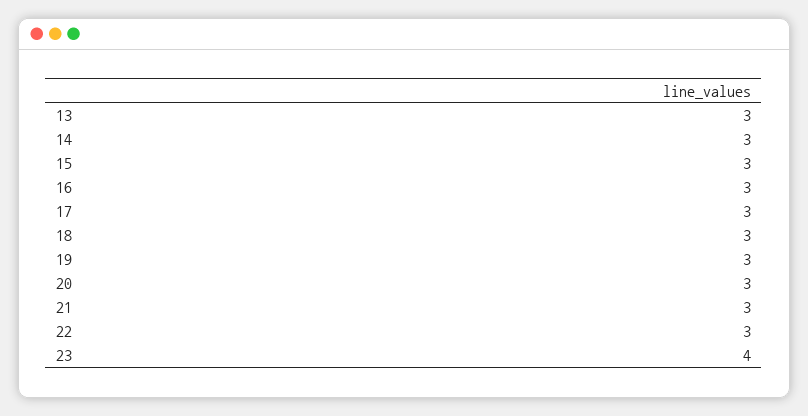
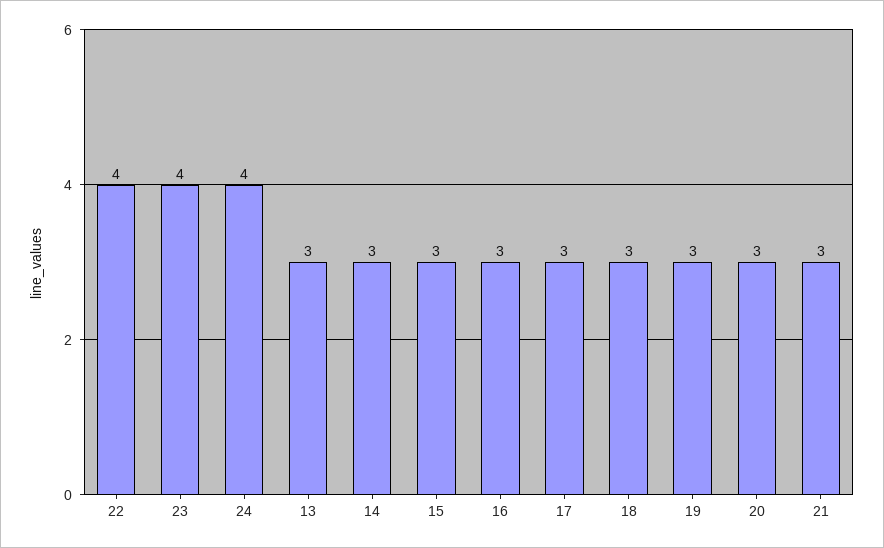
  {
    "13": 3,
    "14": 3,
    "15": 3,
    "16": 3,
    "17": 3,
    "18": 3,
    "19": 3,
    "20": 3,
    "21": 3,
-   "22": 3,
+   "22": 4,
-   "23": 4
+   "23": 4,
+   "24": 4
  }

